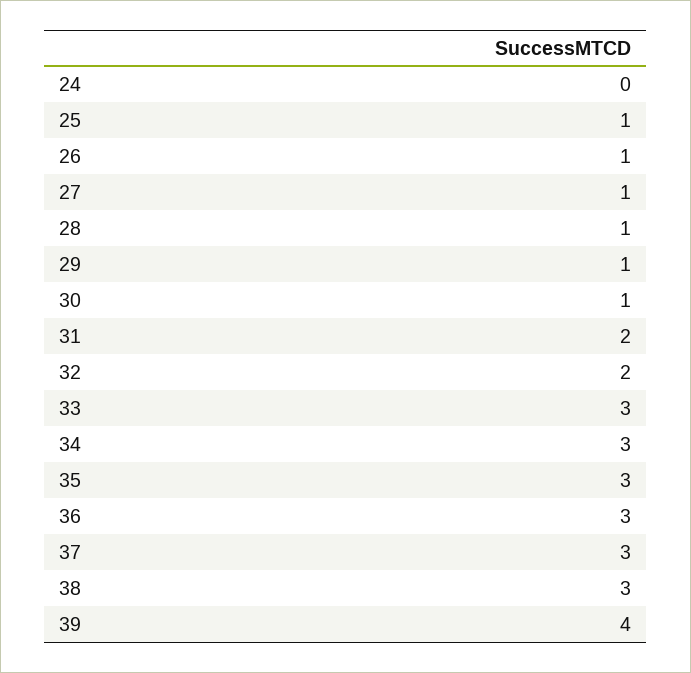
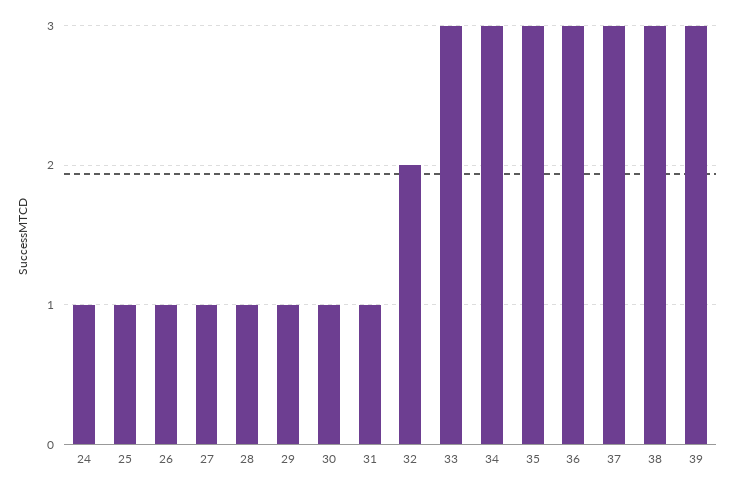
  {
-   "24": 0,
+   "24": 1,
    "25": 1,
    "26": 1,
    "27": 1,
    "28": 1,
    "29": 1,
    "30": 1,
-   "31": 2,
+   "31": 1,
    "32": 2,
    "33": 3,
    "34": 3,
    "35": 3,
    "36": 3,
    "37": 3,
    "38": 3,
-   "39": 4
+   "39": 3
  }

